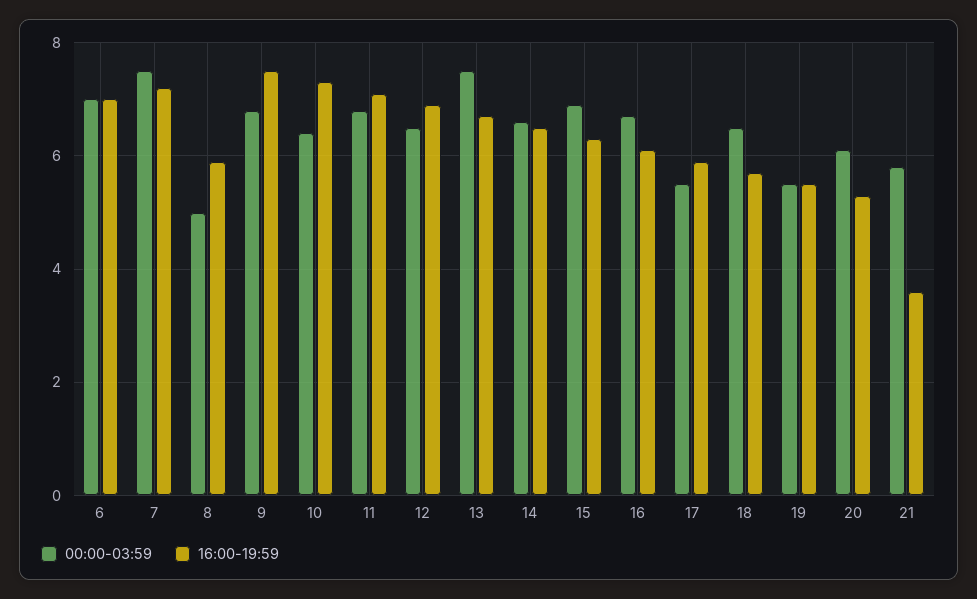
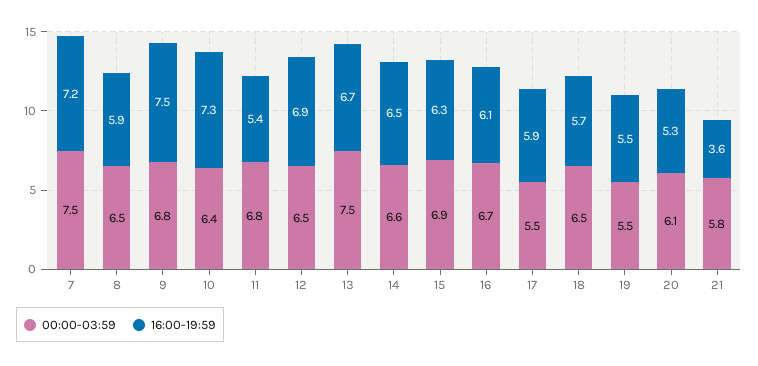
  {
    "00:00-03:59": {
-     "6": 7,
      "7": 7.5,
-     "8": 5,
+     "8": 6.5,
      "9": 6.8,
      "10": 6.4,
      "11": 6.8,
      "12": 6.5,
      "13": 7.5,
      "14": 6.6,
      "15": 6.9,
      "16": 6.7,
      "17": 5.5,
      "18": 6.5,
      "19": 5.5,
      "20": 6.1,
      "21": 5.8
    },
    "16:00-19:59": {
-     "6": 7,
      "7": 7.2,
      "8": 5.9,
      "9": 7.5,
      "10": 7.3,
-     "11": 7,
+     "11": 5.4,
      "12": 6.9,
      "13": 6.7,
      "14": 6.5,
      "15": 6.3,
      "16": 6.1,
      "17": 5.9,
      "18": 5.7,
      "19": 5.5,
      "20": 5.3,
      "21": 3.6
    }
  }

